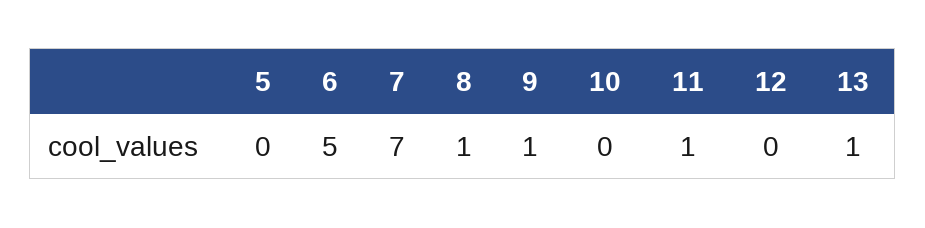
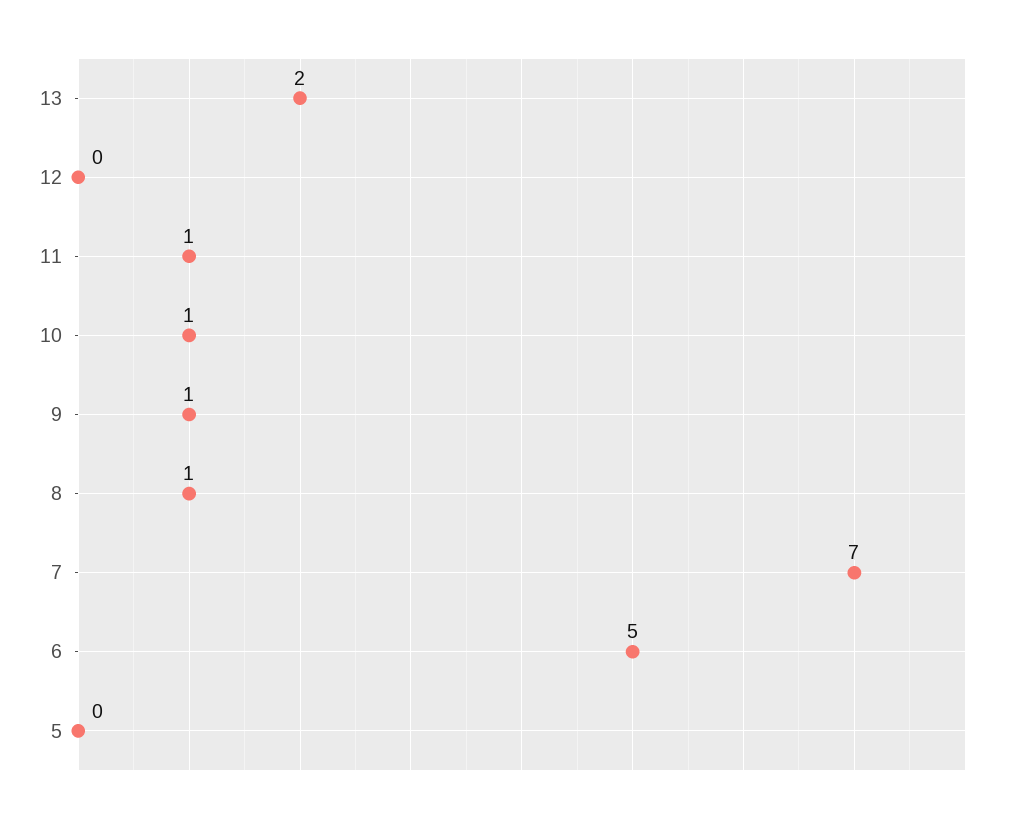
  {
    "5": 0,
    "6": 5,
    "7": 7,
    "8": 1,
    "9": 1,
-   "10": 0,
+   "10": 1,
    "11": 1,
    "12": 0,
-   "13": 1
+   "13": 2
  }

